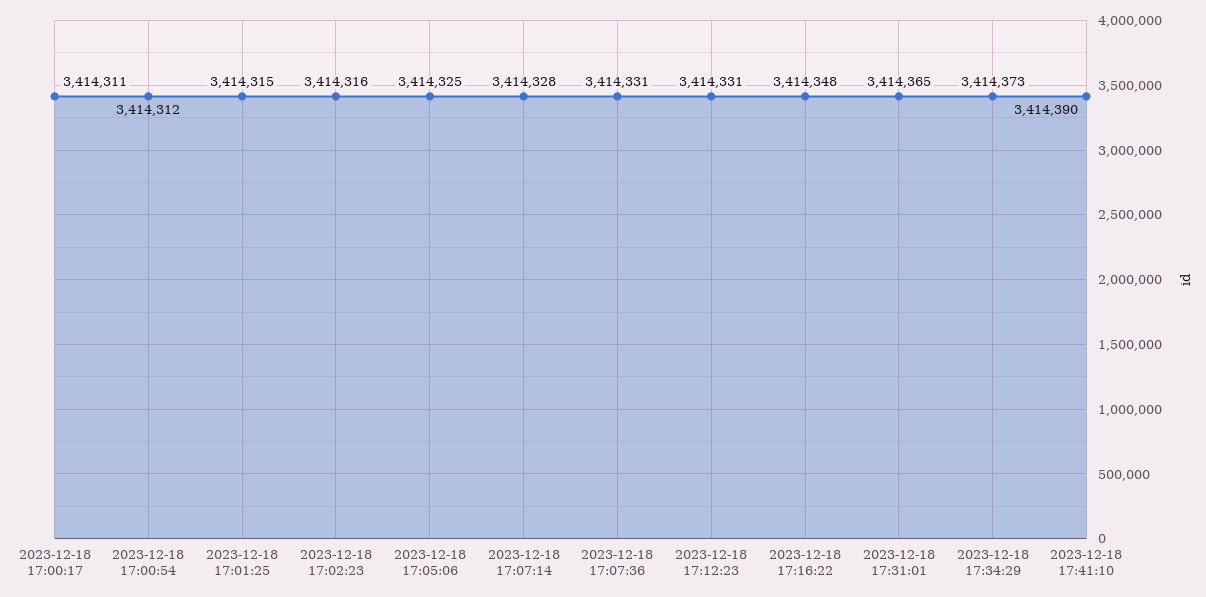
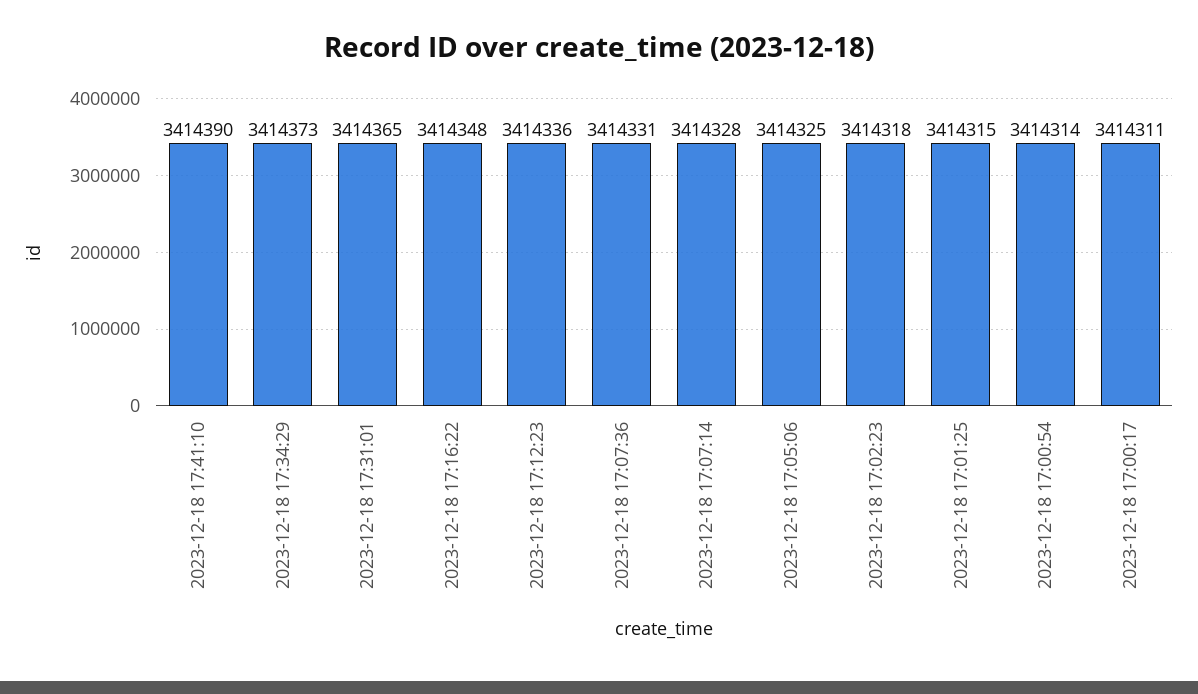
  {
    "2023-12-18 17:00:17": 3414311,
-   "2023-12-18 17:00:54": 3414312,
+   "2023-12-18 17:00:54": 3414314,
    "2023-12-18 17:01:25": 3414315,
-   "2023-12-18 17:02:23": 3414316,
+   "2023-12-18 17:02:23": 3414318,
    "2023-12-18 17:05:06": 3414325,
    "2023-12-18 17:07:14": 3414328,
    "2023-12-18 17:07:36": 3414331,
-   "2023-12-18 17:12:23": 3414331,
+   "2023-12-18 17:12:23": 3414336,
    "2023-12-18 17:16:22": 3414348,
    "2023-12-18 17:31:01": 3414365,
    "2023-12-18 17:34:29": 3414373,
    "2023-12-18 17:41:10": 3414390
  }

